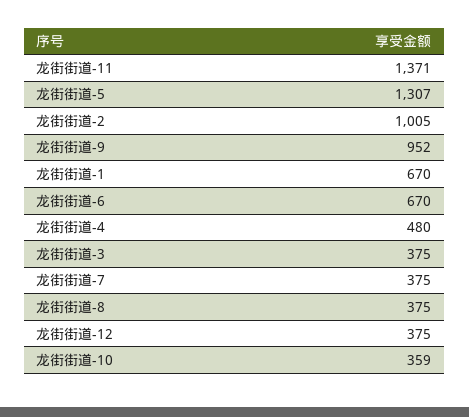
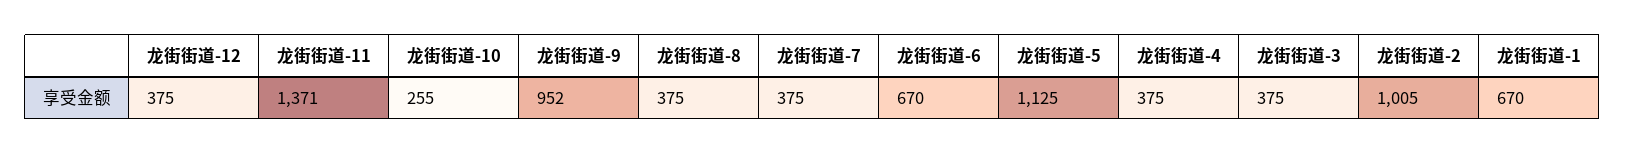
  {
    "龙街街道-11": 1371,
-   "龙街街道-5": 1307,
+   "龙街街道-5": 1125,
    "龙街街道-2": 1005,
    "龙街街道-9": 952,
    "龙街街道-1": 670,
    "龙街街道-6": 670,
-   "龙街街道-4": 480,
+   "龙街街道-4": 375,
    "龙街街道-3": 375,
    "龙街街道-7": 375,
    "龙街街道-8": 375,
    "龙街街道-12": 375,
-   "龙街街道-10": 359
+   "龙街街道-10": 255
  }

